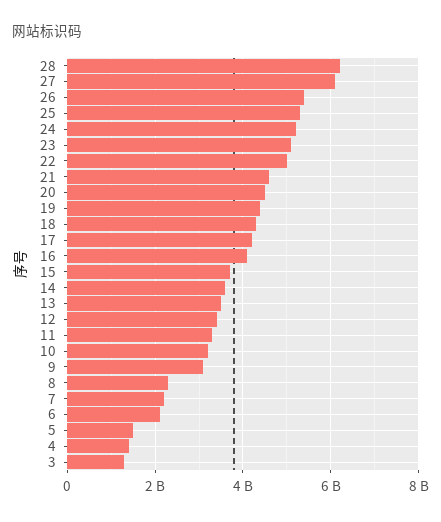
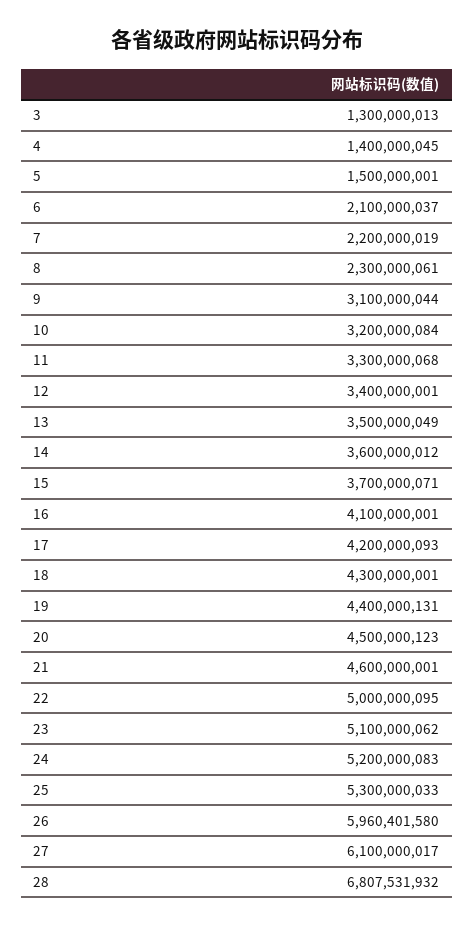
  {
-   "28": 6200000000,
+   "28": 6807531932,
    "27": 6100000017,
-   "26": 5400000000,
+   "26": 5960401580,
    "25": 5300000033,
    "24": 5200000083,
    "23": 5100000062,
    "22": 5000000095,
    "21": 4600000001,
    "20": 4500000123,
    "19": 4400000131,
    "18": 4300000001,
    "17": 4200000093,
    "16": 4100000001,
    "15": 3700000071,
    "14": 3600000012,
    "13": 3500000049,
    "12": 3400000001,
    "11": 3300000068,
    "10": 3200000084,
    "9": 3100000044,
    "8": 2300000061,
    "7": 2200000019,
    "6": 2100000037,
    "5": 1500000001,
    "4": 1400000045,
    "3": 1300000013
  }

